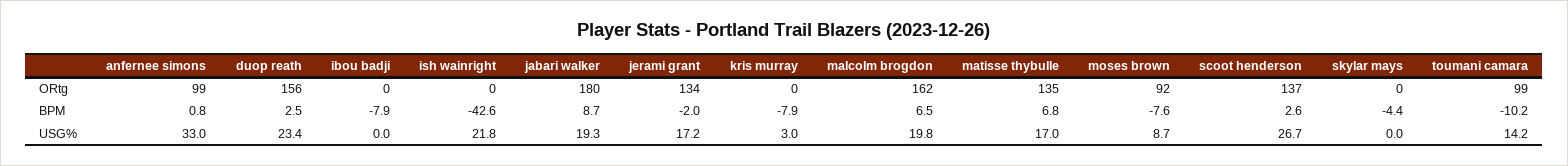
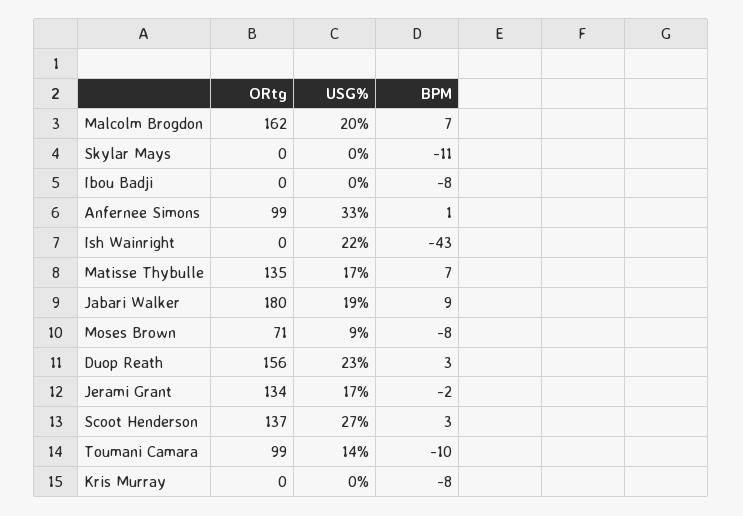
  {
    "anfernee simons": {
      "ORtg": 99,
      "BPM": 0.8,
      "USG%": 33
    },
    "duop reath": {
      "ORtg": 156,
      "BPM": 2.5,
      "USG%": 23.4
    },
    "ibou badji": {
      "ORtg": 0,
      "BPM": -7.9,
      "USG%": 0
    },
    "ish wainright": {
      "ORtg": 0,
      "BPM": -42.6,
      "USG%": 21.8
    },
    "jabari walker": {
      "ORtg": 180,
      "BPM": 8.7,
      "USG%": 19.3
    },
    "jerami grant": {
      "ORtg": 134,
      "BPM": -2,
      "USG%": 17.2
    },
    "kris murray": {
      "ORtg": 0,
      "BPM": -7.9,
-     "USG%": 3
+     "USG%": 0
    },
    "malcolm brogdon": {
      "ORtg": 162,
      "BPM": 6.5,
      "USG%": 19.8
    },
    "matisse thybulle": {
      "ORtg": 135,
      "BPM": 6.8,
      "USG%": 17
    },
    "moses brown": {
-     "ORtg": 92,
+     "ORtg": 71,
      "BPM": -7.6,
      "USG%": 8.7
    },
    "scoot henderson": {
      "ORtg": 137,
      "BPM": 2.6,
      "USG%": 26.7
    },
    "skylar mays": {
      "ORtg": 0,
-     "BPM": -4.4,
+     "BPM": -11,
      "USG%": 0
    },
    "toumani camara": {
      "ORtg": 99,
      "BPM": -10.2,
      "USG%": 14.2
    }
  }

